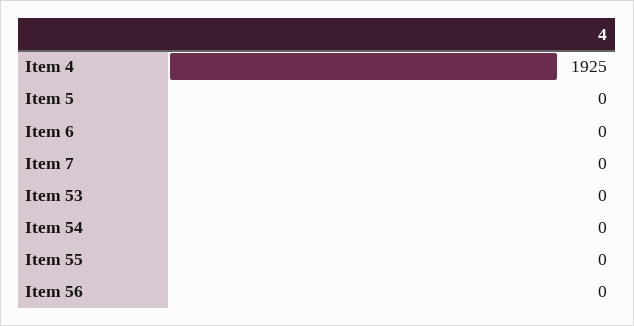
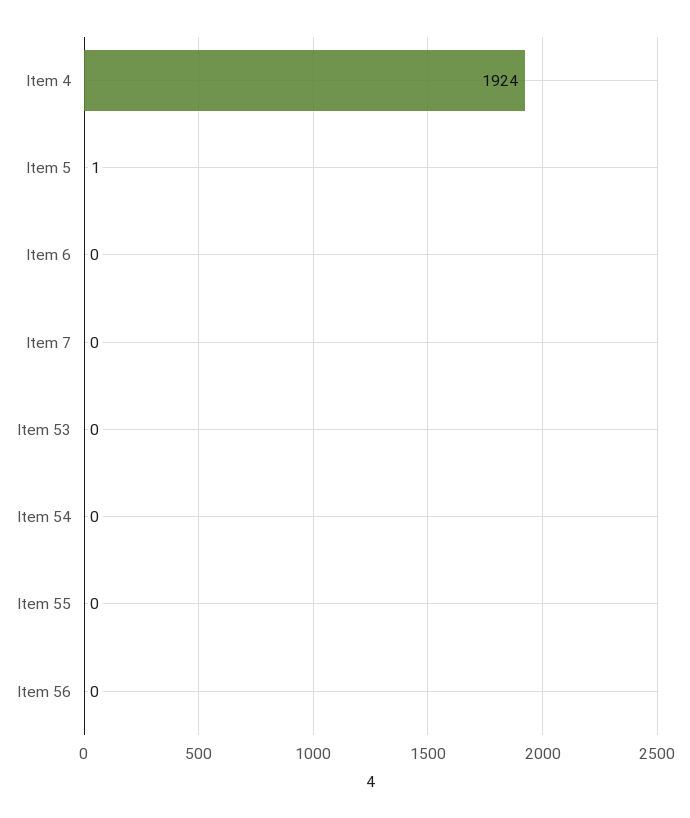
  {
-   "Item 4": 1925,
+   "Item 4": 1924,
-   "Item 5": 0,
+   "Item 5": 1,
    "Item 6": 0,
    "Item 7": 0,
    "Item 53": 0,
    "Item 54": 0,
    "Item 55": 0,
    "Item 56": 0
  }

